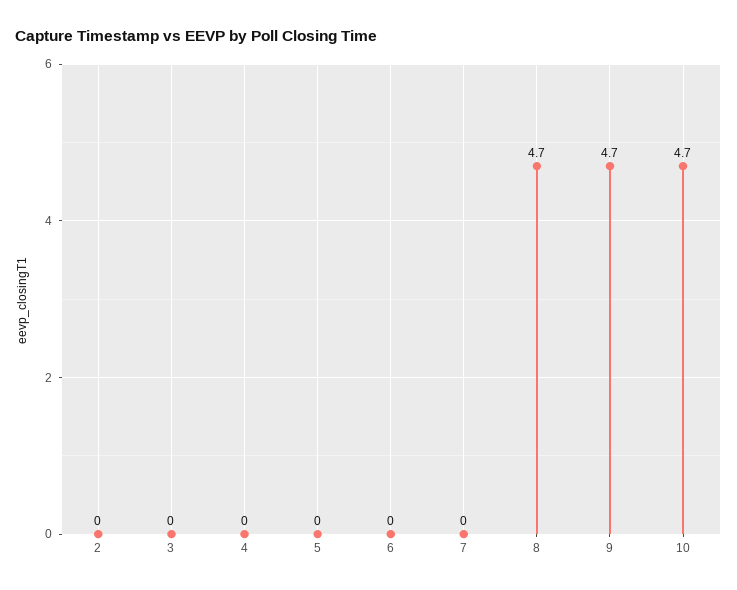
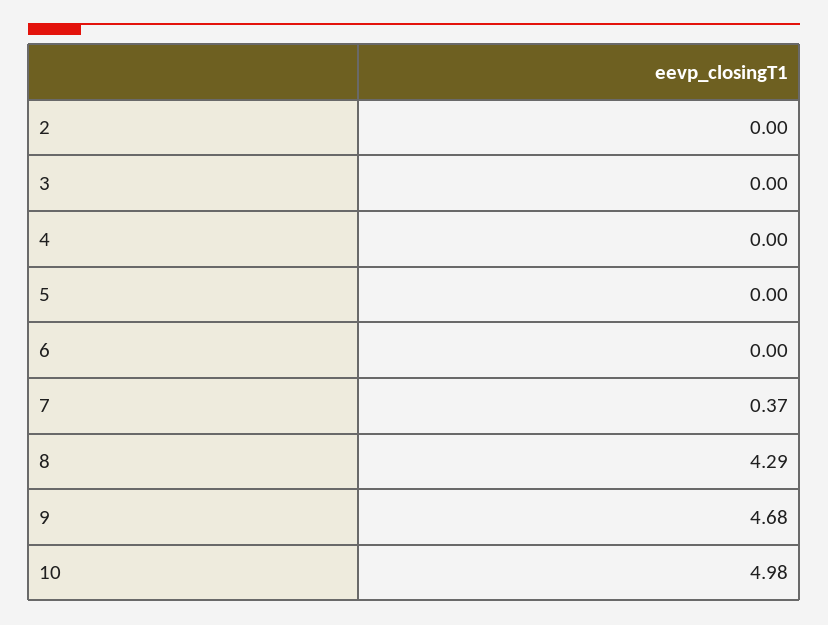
  {
    "2": 0,
    "3": 0,
    "4": 0,
    "5": 0,
    "6": 0,
-   "7": 0,
+   "7": 0.37,
-   "8": 4.7,
+   "8": 4.29,
    "9": 4.68,
-   "10": 4.7
+   "10": 4.98
  }

